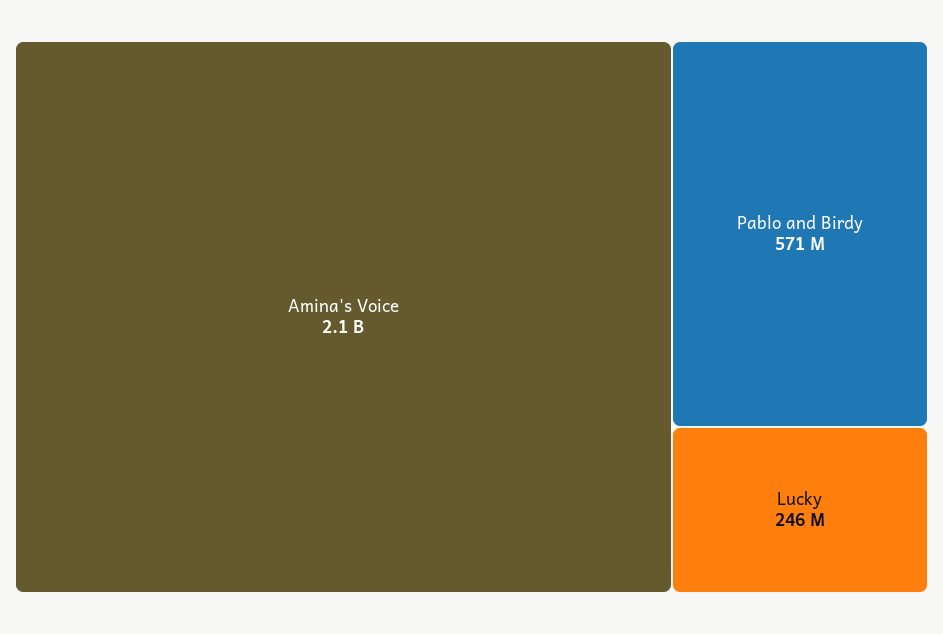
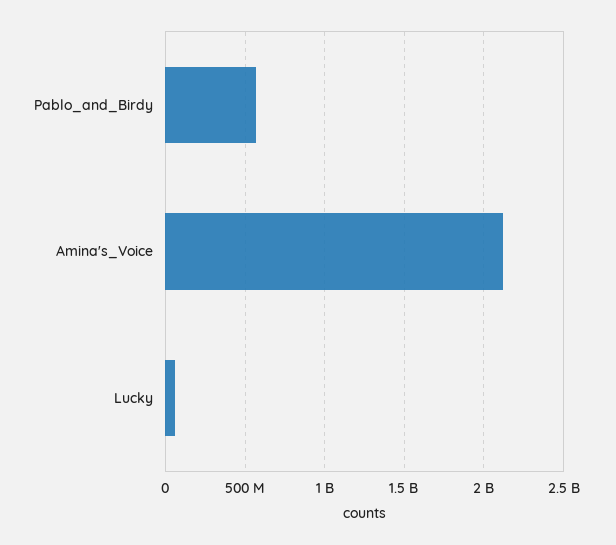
  {
    "Amina's Voice": 2100000000,
    "Pablo and Birdy": 571000000,
-   "Lucky": 246000000
+   "Lucky": 50000000
  }

